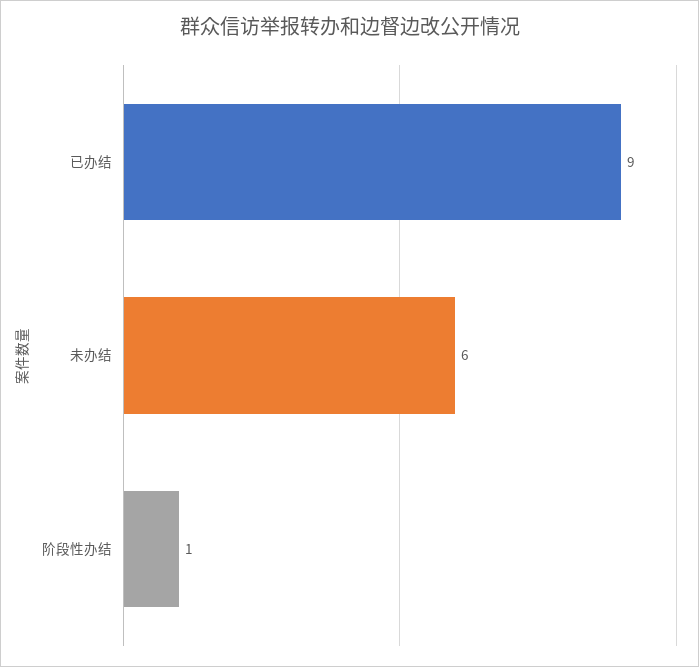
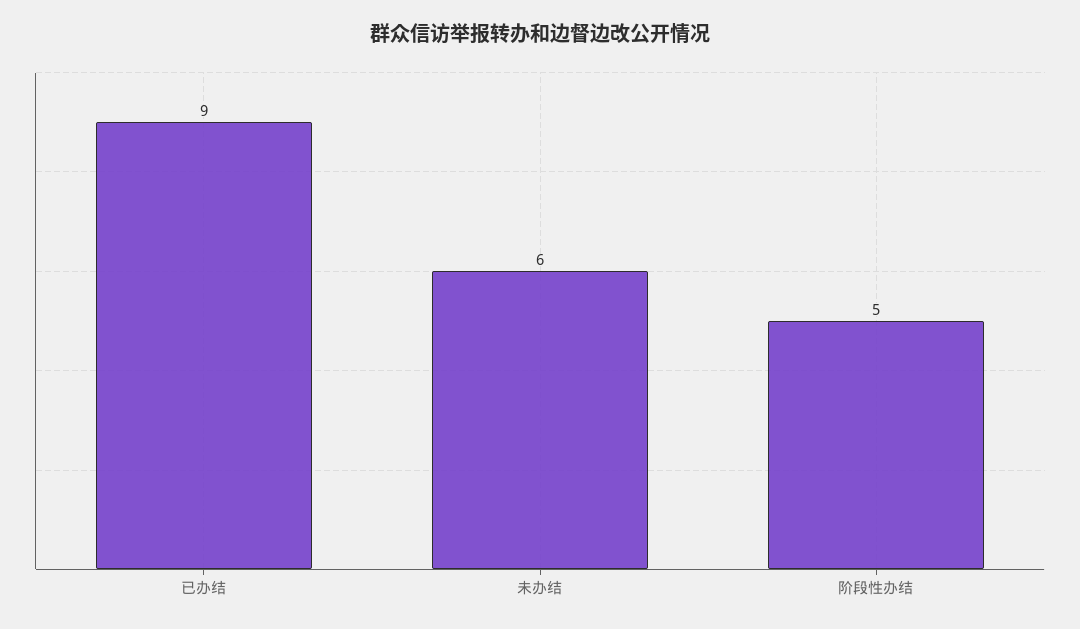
  {
    "已办结": 9,
    "未办结": 6,
-   "阶段性办结": 1
+   "阶段性办结": 5
  }

